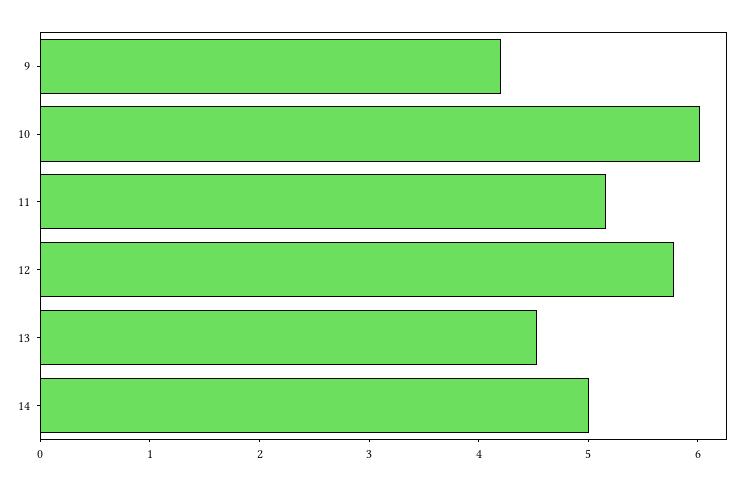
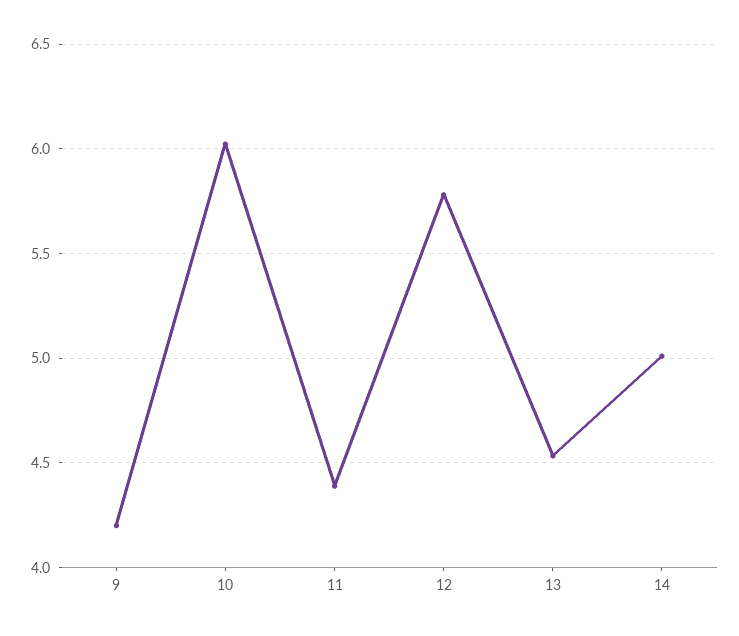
  {
    "9": 4.2,
    "10": 6,
-   "11": 5.2,
+   "11": 4.4,
    "12": 5.8,
    "13": 4.55,
    "14": 5
  }

